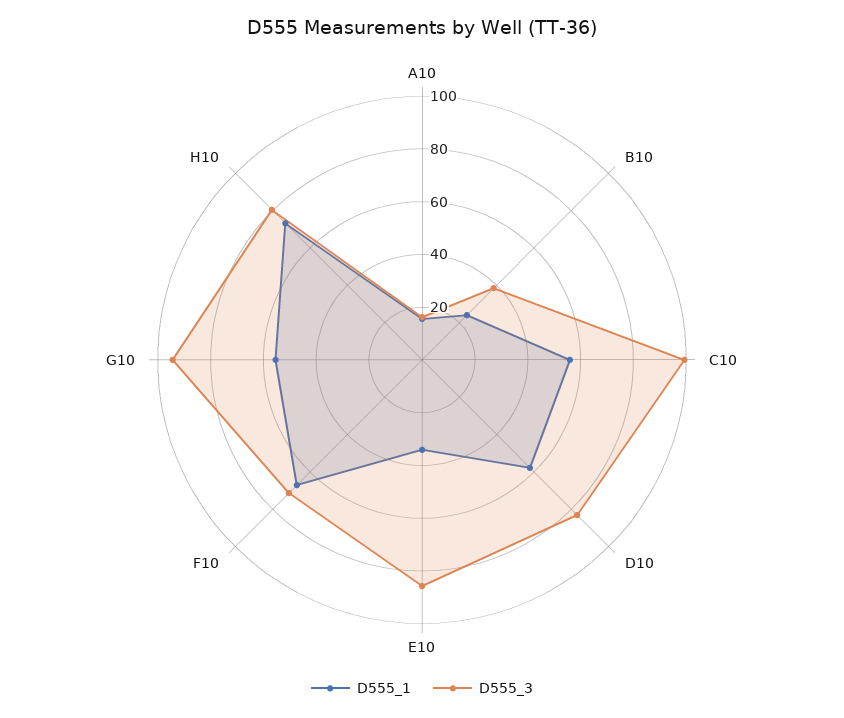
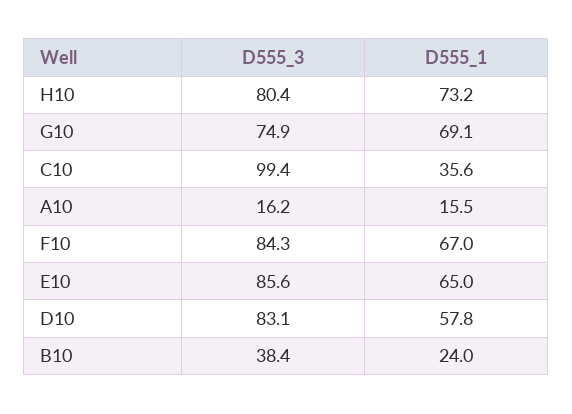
  {
    "D555_1": {
      "A10": 15.5,
      "B10": 24,
-     "C10": 55,
+     "C10": 35.6,
      "D10": 57.8,
-     "E10": 35,
+     "E10": 65,
      "F10": 67,
-     "G10": 55,
+     "G10": 69.1,
      "H10": 73.2
    },
    "D555_3": {
      "A10": 16.2,
      "B10": 38.4,
      "C10": 99.4,
      "D10": 83.1,
      "E10": 85.6,
-     "F10": 70,
+     "F10": 84.3,
-     "G10": 95,
+     "G10": 74.9,
      "H10": 80.4
    }
  }

